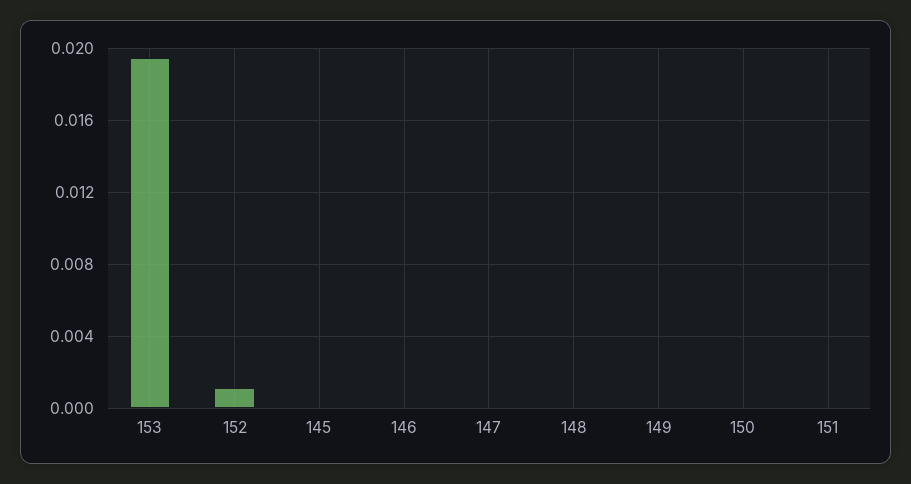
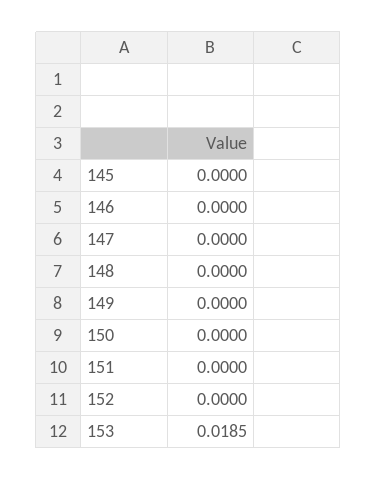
  {
-   "153": 0.0195,
+   "153": 0.0185,
-   "152": 0.001,
+   "152": 0,
    "145": 0,
    "146": 0,
    "147": 0,
    "148": 0,
    "149": 0,
    "150": 0,
    "151": 0
  }

